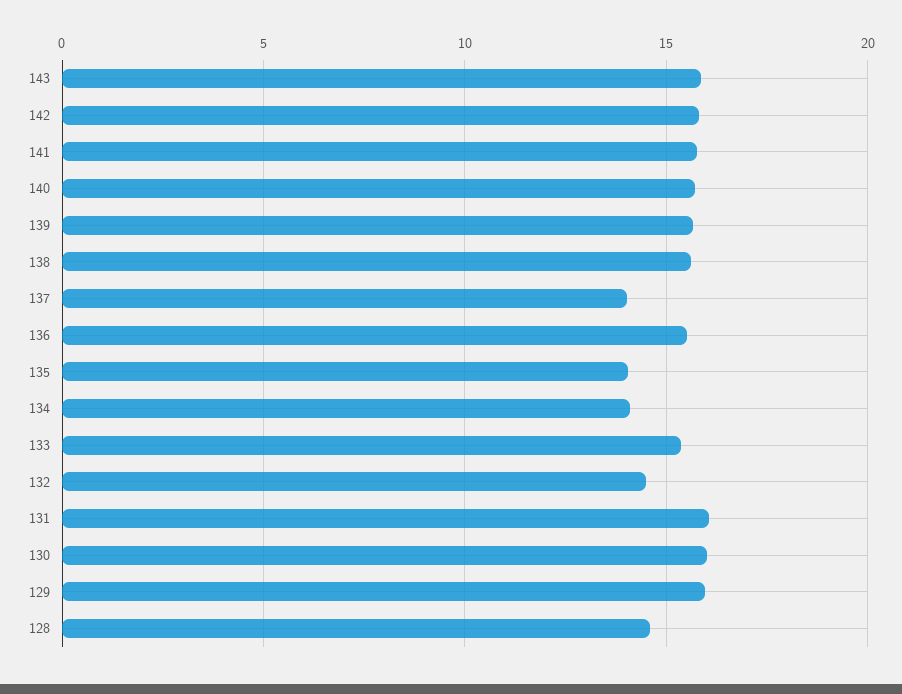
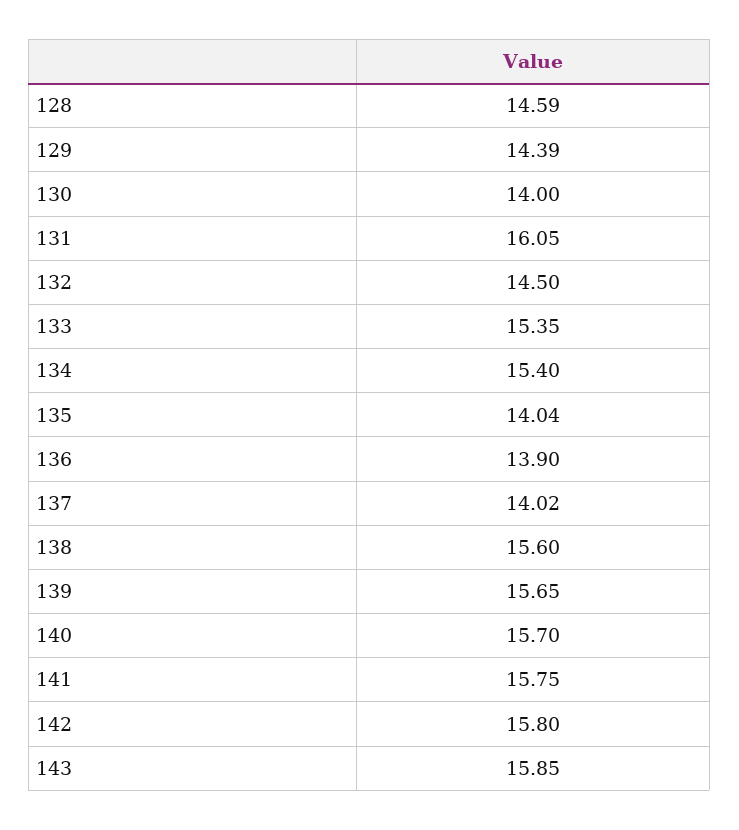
  {
    "143": 15.85,
    "142": 15.8,
    "141": 15.75,
    "140": 15.7,
    "139": 15.65,
    "138": 15.6,
    "137": 14.02,
-   "136": 15.5,
+   "136": 13.9,
    "135": 14.04,
-   "134": 14,
+   "134": 15.4,
    "133": 15.35,
    "132": 14.5,
    "131": 16.05,
-   "130": 16,
+   "130": 14,
-   "129": 16,
+   "129": 14.39,
    "128": 14.59
  }

